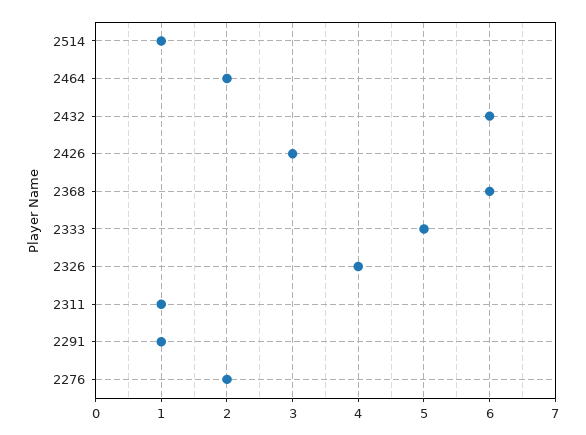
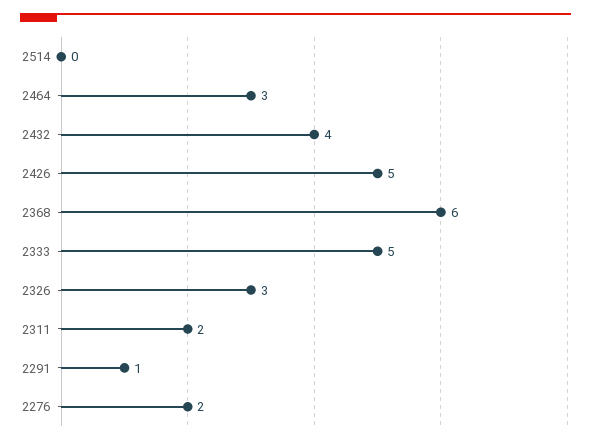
  {
-   "2514": 1,
+   "2514": 0,
-   "2464": 2,
+   "2464": 3,
-   "2432": 6,
+   "2432": 4,
-   "2426": 3,
+   "2426": 5,
    "2368": 6,
    "2333": 5,
-   "2326": 4,
+   "2326": 3,
-   "2311": 1,
+   "2311": 2,
    "2291": 1,
    "2276": 2
  }

